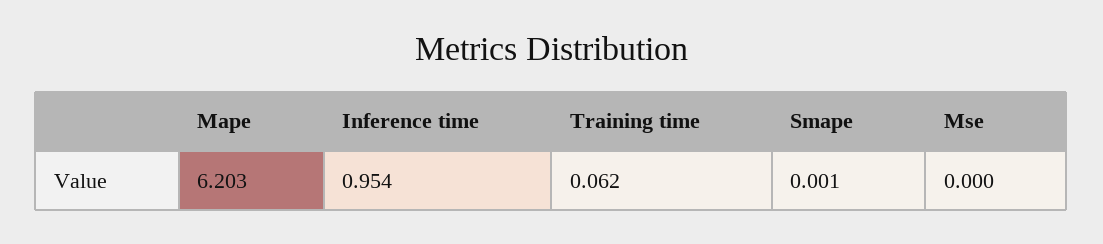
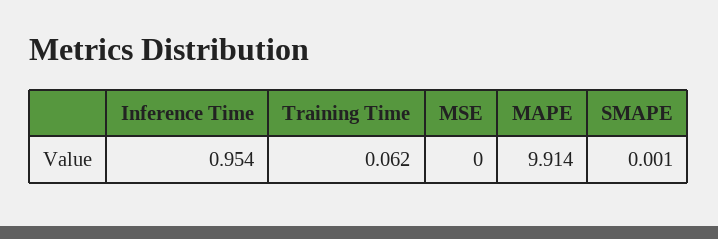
  {
-   "Mape": 6.203,
+   "Mape": 9.914,
    "Inference time": 0.954,
    "Training time": 0.062,
    "Smape": 0.001,
    "Mse": 0
  }

